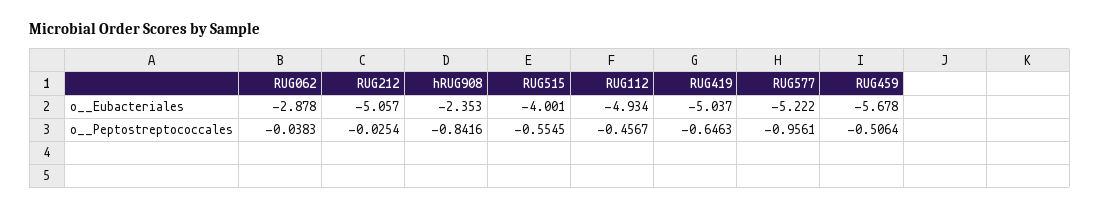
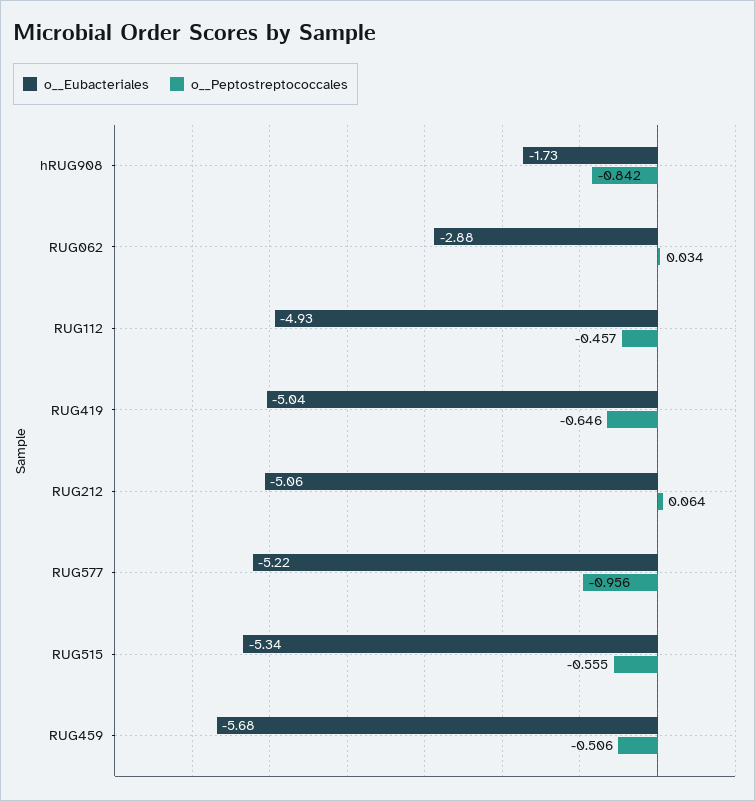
  {
    "o__Eubacteriales": {
      "RUG062": -2.878,
      "RUG212": -5.057,
-     "hRUG908": -2.353,
+     "hRUG908": -1.73,
-     "RUG515": -4.001,
+     "RUG515": -5.34,
      "RUG112": -4.934,
      "RUG419": -5.037,
      "RUG577": -5.222,
      "RUG459": -5.678
    },
    "o__Peptostreptococcales": {
-     "RUG062": -0.0383,
+     "RUG062": 0.034,
-     "RUG212": -0.0254,
+     "RUG212": 0.064,
      "hRUG908": -0.8416,
      "RUG515": -0.5545,
      "RUG112": -0.4567,
      "RUG419": -0.6463,
      "RUG577": -0.9561,
      "RUG459": -0.5064
    }
  }

